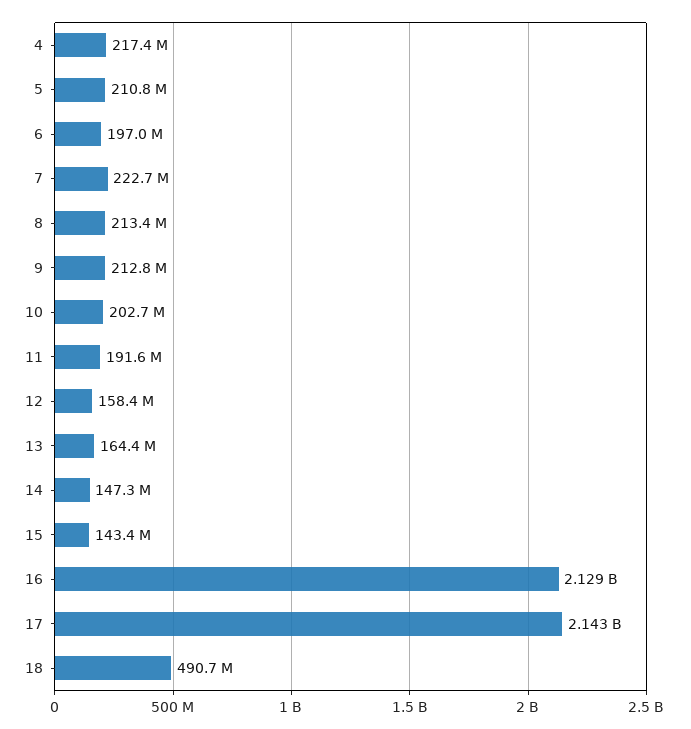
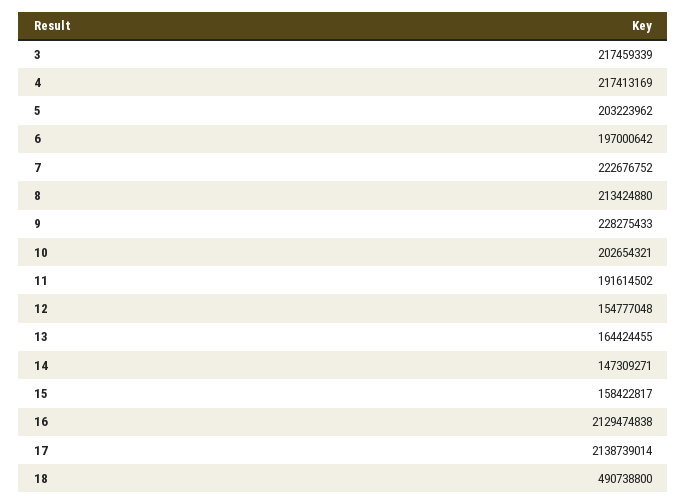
  {
    "4": 217413169,
-   "5": 210800000,
+   "5": 203223962,
    "6": 197000642,
    "7": 222676752,
    "8": 213424880,
-   "9": 212800000,
+   "9": 228275433,
    "10": 202654321,
    "11": 191614502,
-   "12": 158400000,
+   "12": 154777048,
    "13": 164424455,
    "14": 147309271,
-   "15": 143400000,
+   "15": 158422817,
    "16": 2129474838,
-   "17": 2143000000,
+   "17": 2138739014,
-   "18": 490738800
+   "18": 490738800,
+   "3": 217459339
  }

